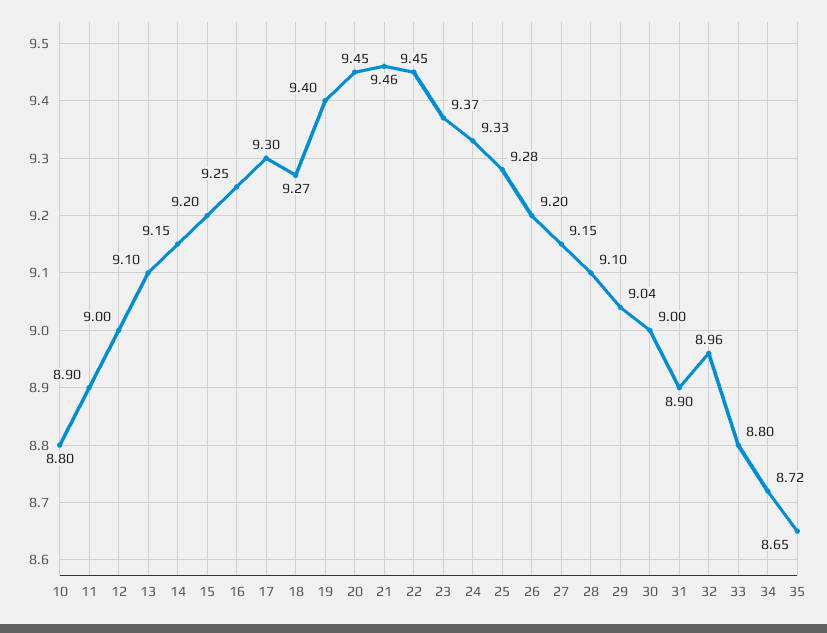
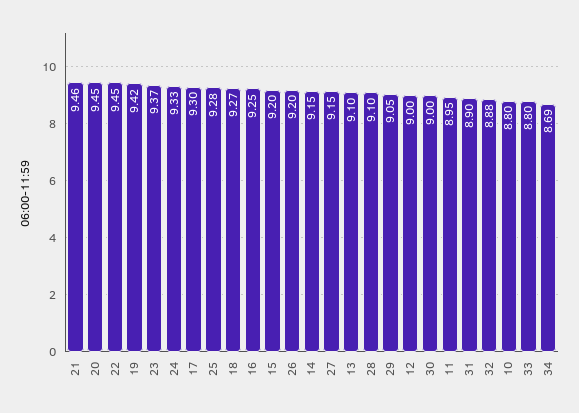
  {
    "10": 8.8,
-   "11": 8.9,
+   "11": 8.95,
    "12": 9,
    "13": 9.1,
    "14": 9.15,
    "15": 9.2,
    "16": 9.25,
    "17": 9.3,
    "18": 9.27,
-   "19": 9.4,
+   "19": 9.42,
    "20": 9.45,
    "21": 9.46,
    "22": 9.45,
    "23": 9.37,
    "24": 9.33,
    "25": 9.28,
    "26": 9.2,
    "27": 9.15,
    "28": 9.1,
-   "29": 9.04,
+   "29": 9.05,
    "30": 9,
    "31": 8.9,
-   "32": 8.96,
+   "32": 8.88,
    "33": 8.8,
-   "34": 8.72,
+   "34": 8.69
-   "35": 8.65
  }

